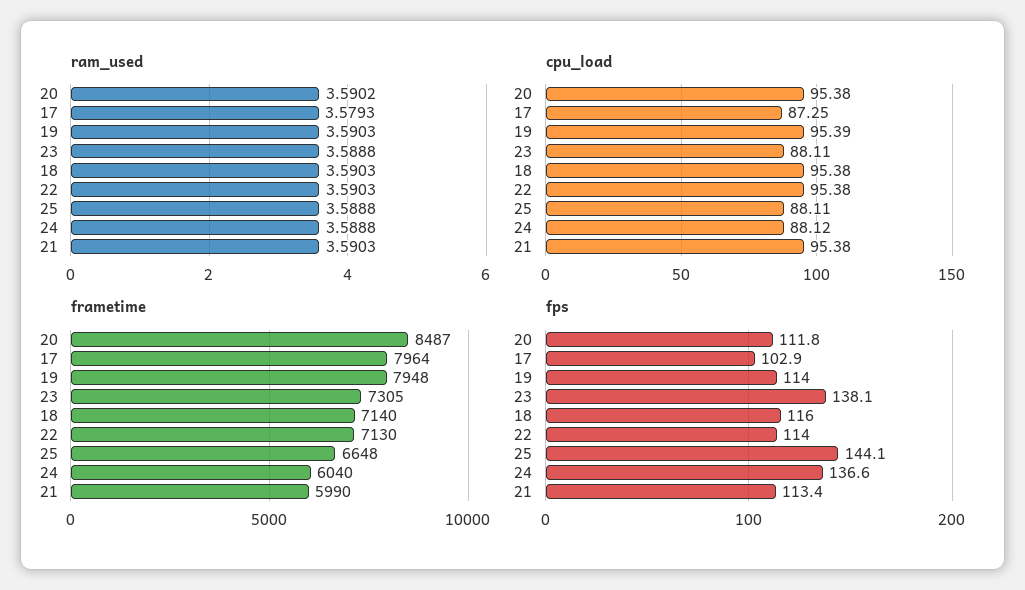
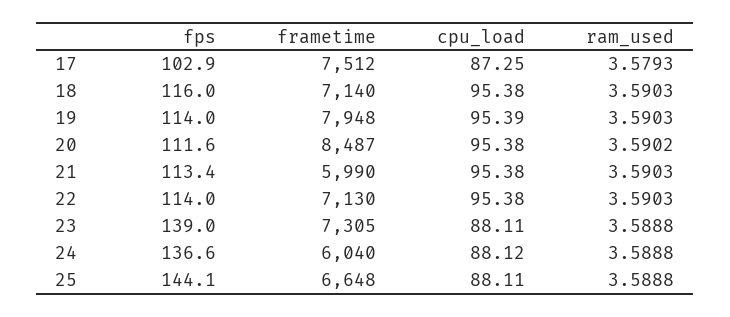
  {
    "ram_used": {
      "20": 3.5902,
      "17": 3.5793,
      "19": 3.5903,
      "23": 3.5888,
      "18": 3.5903,
      "22": 3.5903,
      "25": 3.5888,
      "24": 3.5888,
      "21": 3.5903
    },
    "cpu_load": {
      "20": 95.38,
      "17": 87.25,
      "19": 95.39,
      "23": 88.11,
      "18": 95.38,
      "22": 95.38,
      "25": 88.11,
      "24": 88.12,
      "21": 95.38
    },
    "frametime": {
      "20": 8487,
-     "17": 7964,
+     "17": 7512,
      "19": 7948,
      "23": 7305,
      "18": 7140,
      "22": 7130,
      "25": 6648,
      "24": 6040,
      "21": 5990
    },
    "fps": {
-     "20": 111.8,
+     "20": 111.6,
      "17": 102.9,
      "19": 114,
-     "23": 138.1,
+     "23": 139,
      "18": 116,
      "22": 114,
      "25": 144.1,
      "24": 136.6,
      "21": 113.4
    }
  }

